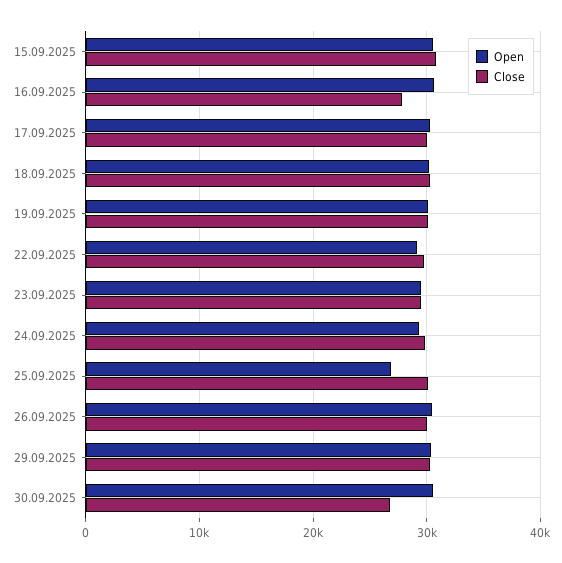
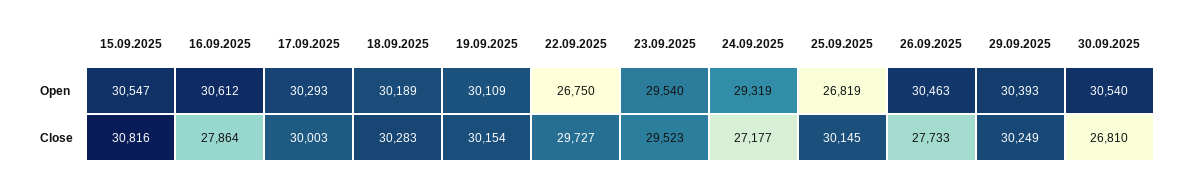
  {
    "Open": {
      "15.09.2025": 30547,
      "16.09.2025": 30612,
      "17.09.2025": 30293,
      "18.09.2025": 30189,
      "19.09.2025": 30109,
-     "22.09.2025": 29000,
+     "22.09.2025": 26750,
      "23.09.2025": 29540,
      "24.09.2025": 29319,
      "25.09.2025": 26819,
      "26.09.2025": 30463,
      "29.09.2025": 30393,
      "30.09.2025": 30540
    },
    "Close": {
      "15.09.2025": 30816,
      "16.09.2025": 27864,
      "17.09.2025": 30003,
      "18.09.2025": 30283,
      "19.09.2025": 30154,
      "22.09.2025": 29727,
      "23.09.2025": 29523,
-     "24.09.2025": 30000,
+     "24.09.2025": 27177,
      "25.09.2025": 30145,
-     "26.09.2025": 30000,
+     "26.09.2025": 27733,
      "29.09.2025": 30249,
      "30.09.2025": 26810
    }
  }

